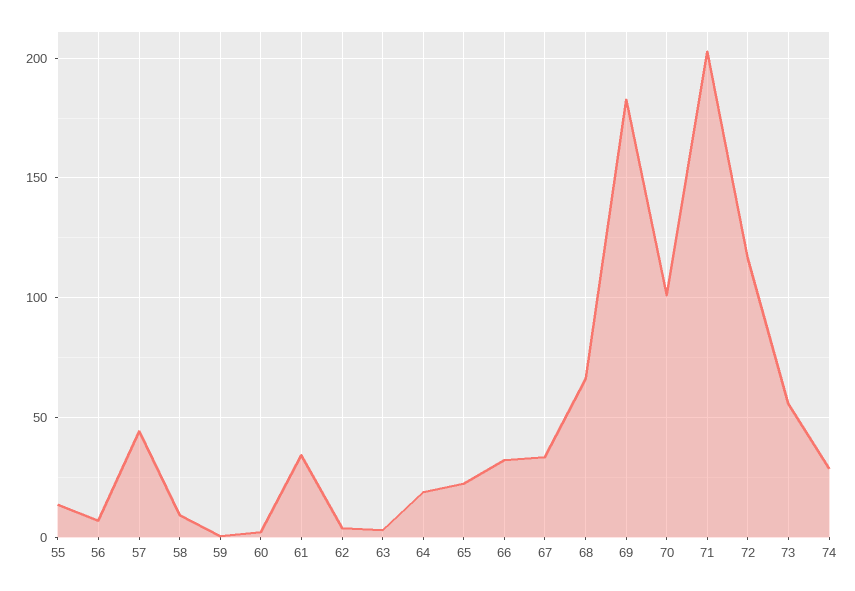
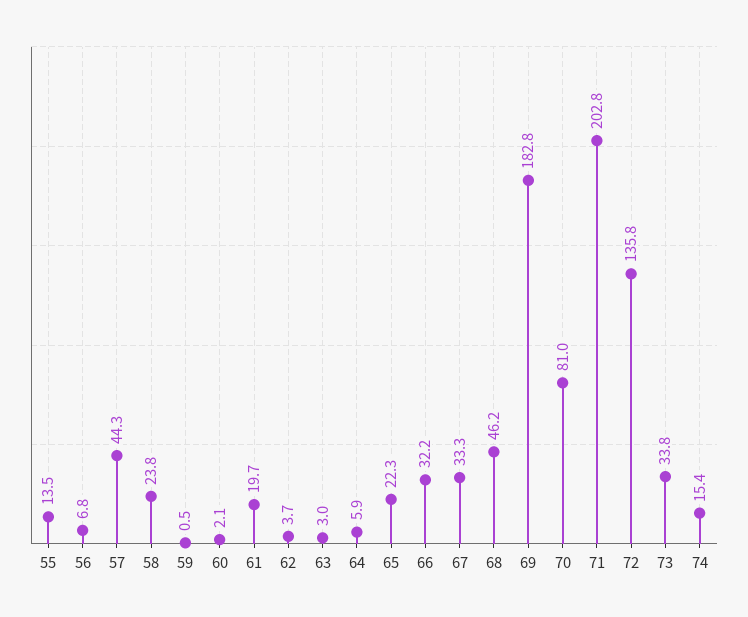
  {
    "55": 13.5,
    "56": 6.8,
    "57": 44.3,
-   "58": 10,
+   "58": 23.8,
    "59": 0.5,
    "60": 2.1,
-   "61": 35,
+   "61": 19.7,
    "62": 3.7,
    "63": 3,
-   "64": 20,
+   "64": 5.9,
    "65": 22.3,
    "66": 32.2,
    "67": 33.3,
-   "68": 65,
+   "68": 46.2,
    "69": 182.8,
-   "70": 100,
+   "70": 81,
    "71": 202.8,
-   "72": 115,
+   "72": 135.8,
-   "73": 55,
+   "73": 33.8,
-   "74": 30
+   "74": 15.4
  }

